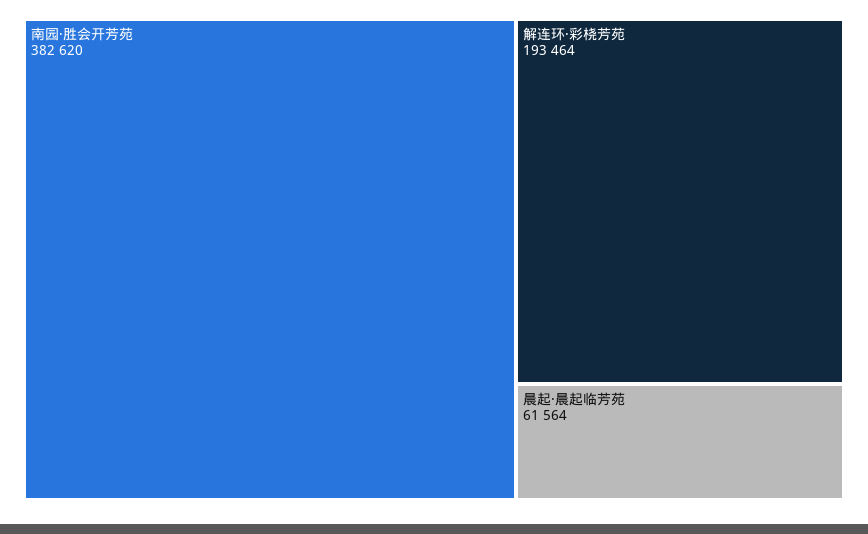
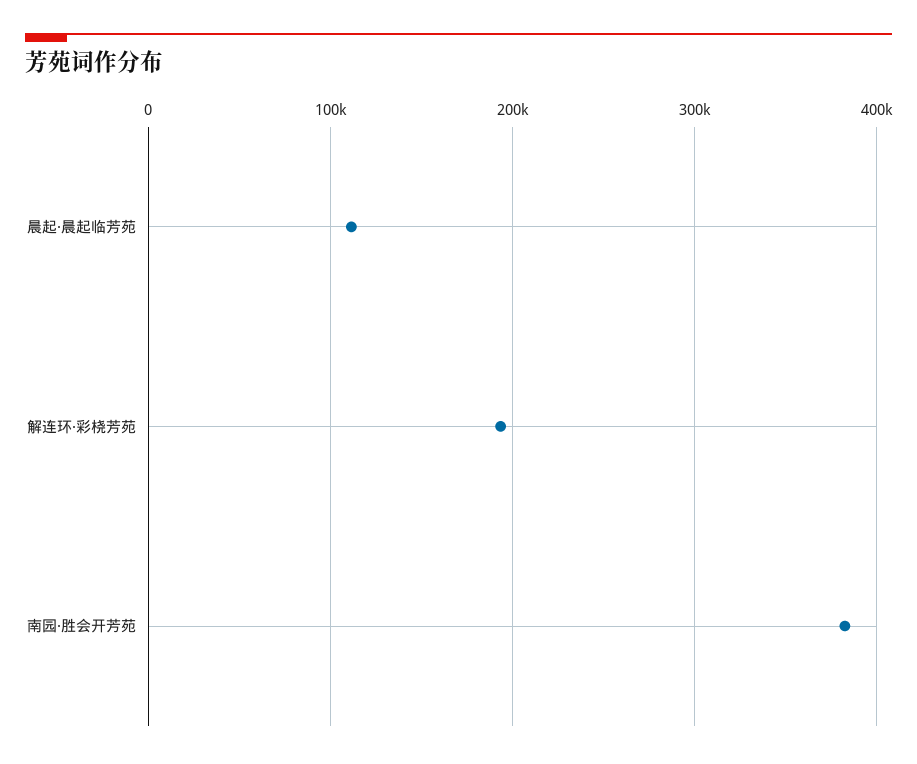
  {
    "南园·胜会开芳苑": 382620,
    "解连环·彩桡芳苑": 193464,
-   "晨起·晨起临芳苑": 61564
+   "晨起·晨起临芳苑": 110000
  }

